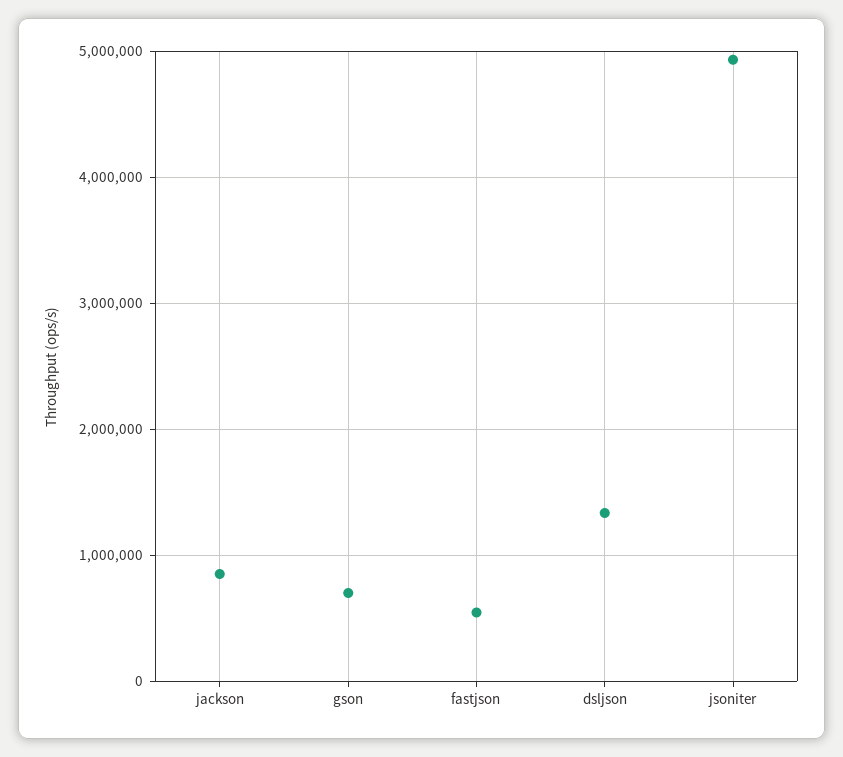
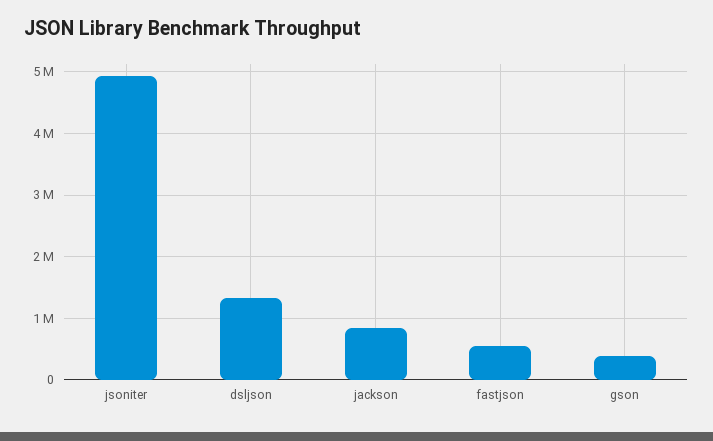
  {
    "jackson": 900000,
-   "gson": 700000,
+   "gson": 400000,
    "fastjson": 500000,
    "dsljson": 1300000,
    "jsoniter": 4900000
  }

